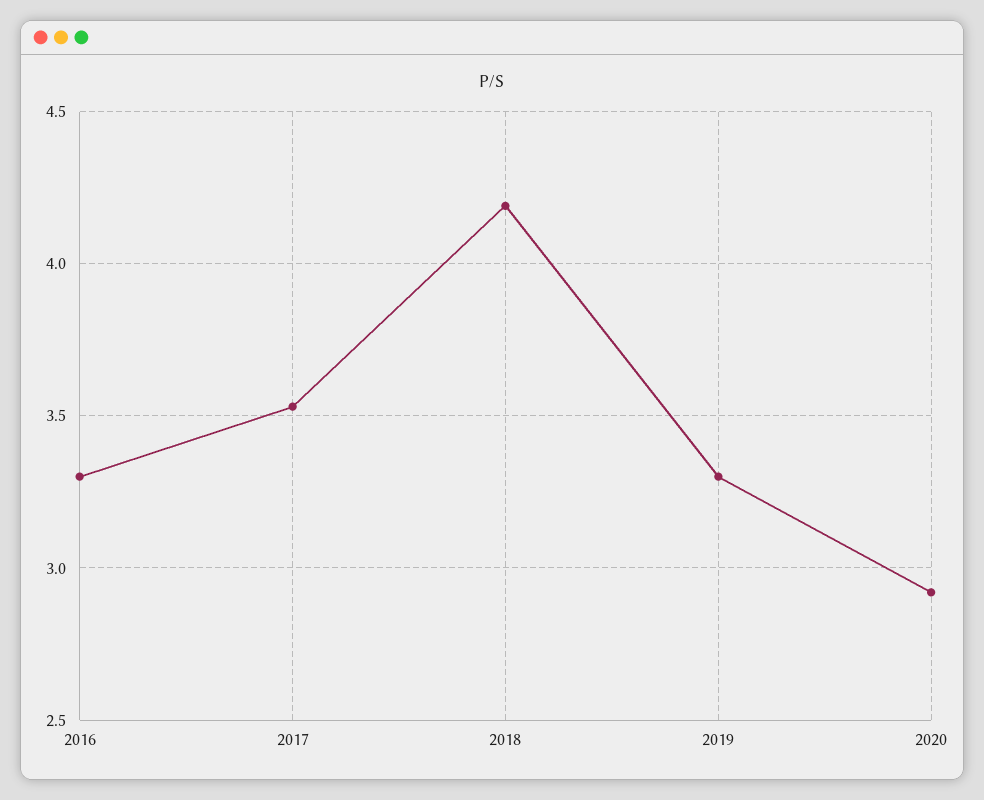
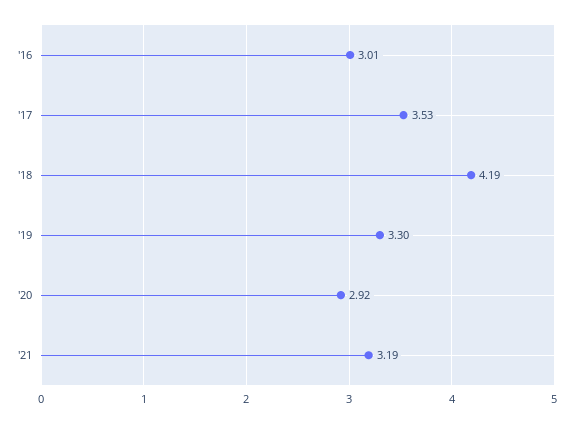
  {
-   "2016": 3.3,
+   "2016": 3.01,
    "2017": 3.53,
    "2018": 4.19,
    "2019": 3.3,
-   "2020": 2.92
+   "2020": 2.92,
+   "'21": 3.19
  }

